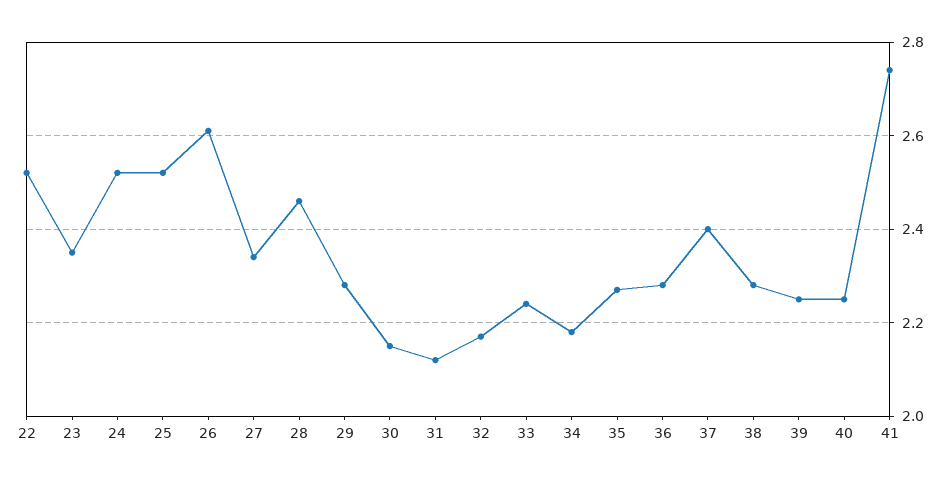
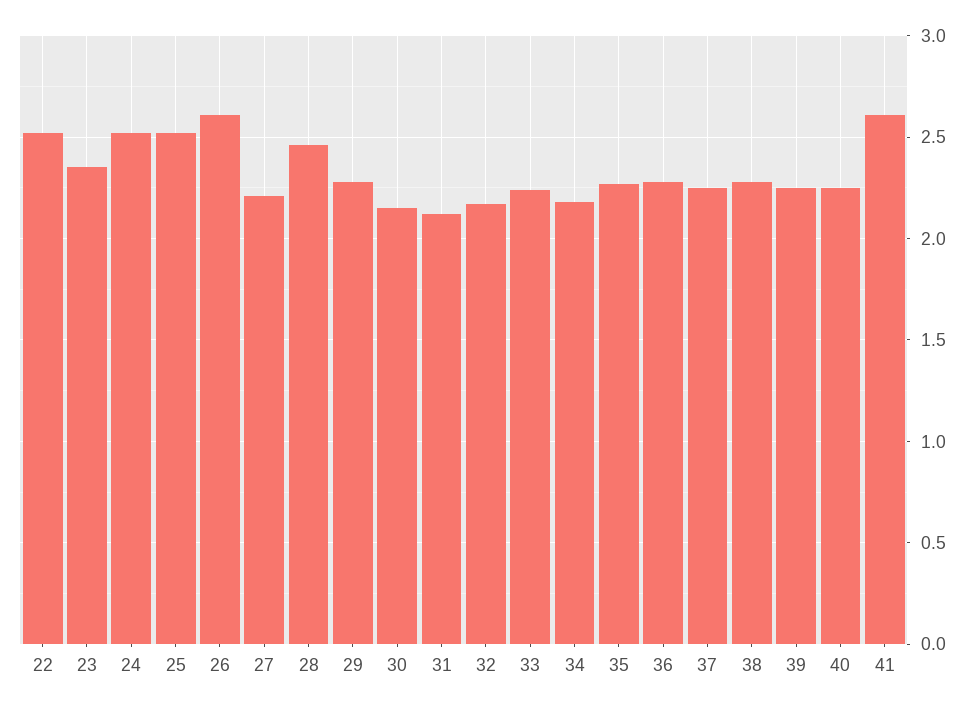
  {
    "22": 2.5,
    "23": 2.35,
    "24": 2.5,
    "25": 2.5,
    "26": 2.6,
-   "27": 2.35,
+   "27": 2.2,
    "28": 2.45,
    "29": 2.3,
    "30": 2.15,
    "31": 2.1,
    "32": 2.15,
    "33": 2.25,
    "34": 2.2,
    "35": 2.25,
    "36": 2.3,
-   "37": 2.4,
+   "37": 2.25,
    "38": 2.3,
    "39": 2.25,
    "40": 2.25,
-   "41": 2.75
+   "41": 2.6
  }

